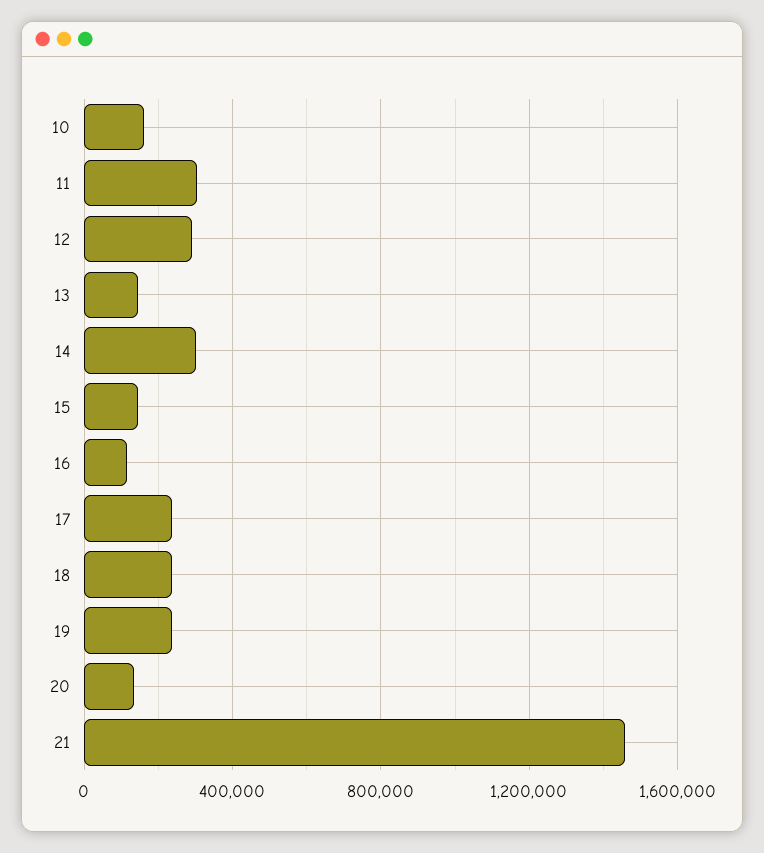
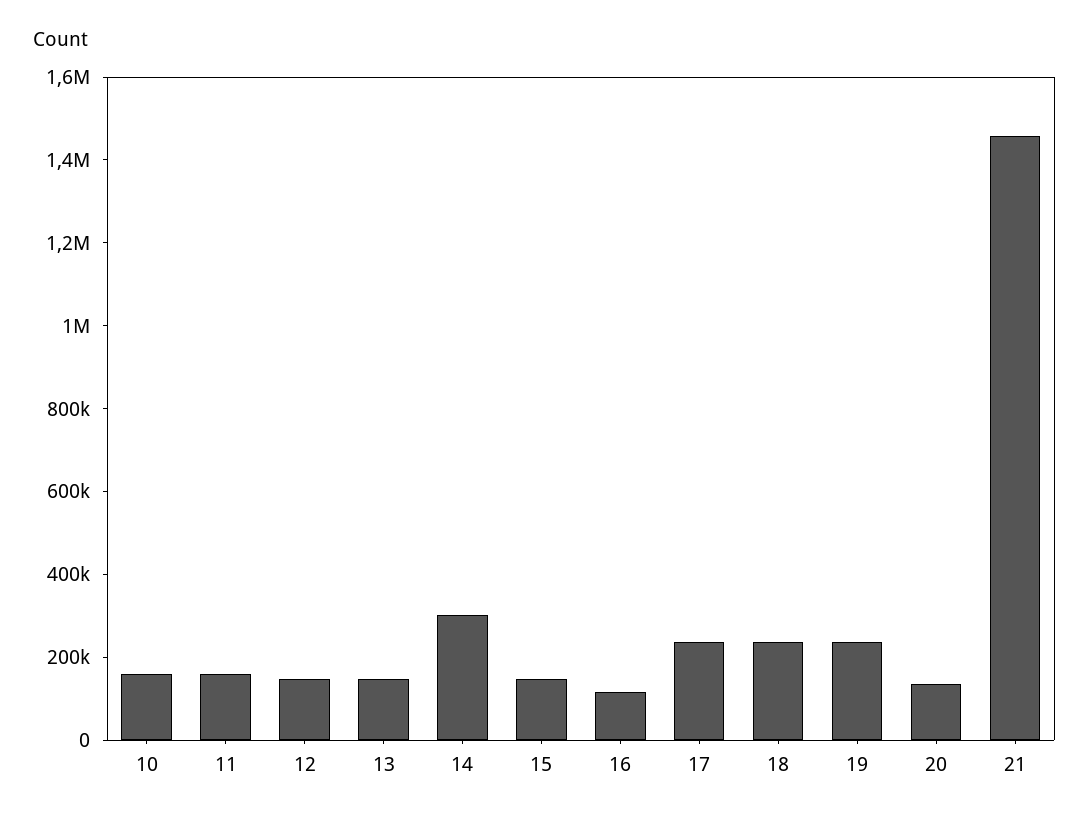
  {
    "10": 150000,
-   "11": 300000,
+   "11": 150000,
-   "12": 300000,
+   "12": 150000,
    "13": 150000,
    "14": 300000,
    "15": 150000,
    "16": 100000,
    "17": 250000,
    "18": 250000,
    "19": 250000,
    "20": 150000,
    "21": 1450000
  }

